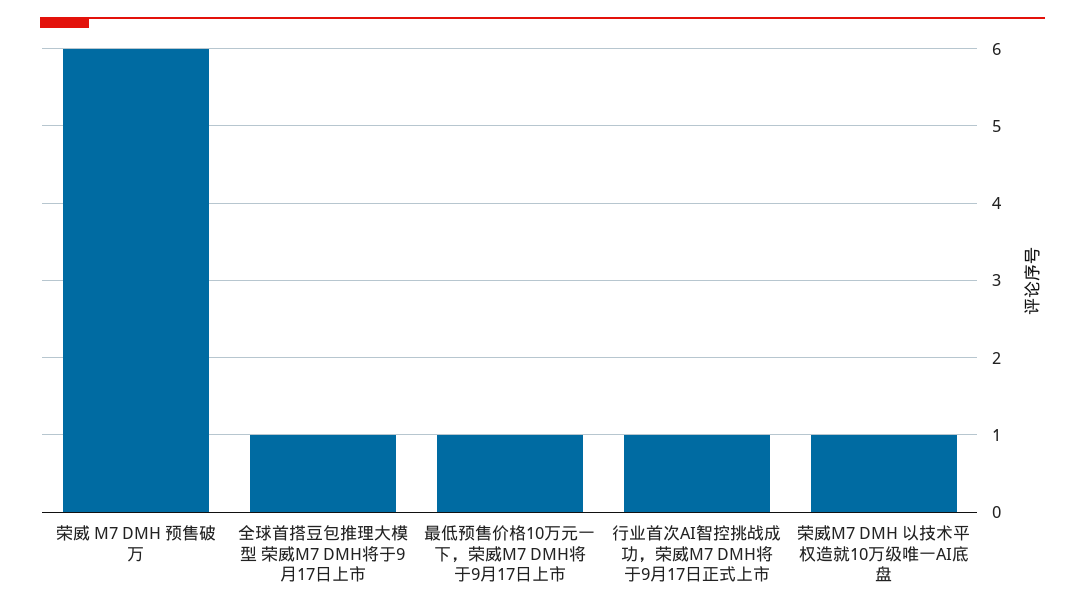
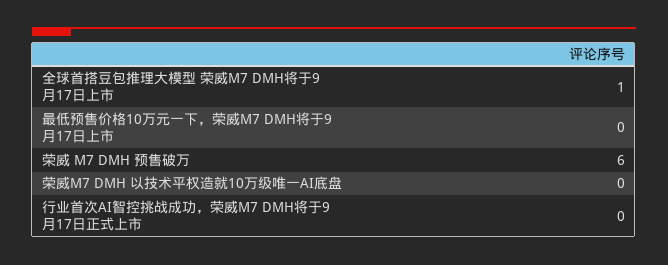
  {
    "荣威 M7 DMH 预售破万": 6,
    "全球首搭豆包推理大模型 荣威M7 DMH将于9月17日上市": 1,
-   "最低预售价格10万元一下，荣威M7 DMH将于9月17日上市": 1,
+   "最低预售价格10万元一下，荣威M7 DMH将于9月17日上市": 0,
-   "行业首次AI智控挑战成功，荣威M7 DMH将于9月17日正式上市": 1,
+   "行业首次AI智控挑战成功，荣威M7 DMH将于9月17日正式上市": 0,
-   "荣威M7 DMH 以技术平权造就10万级唯一AI底盘": 1
+   "荣威M7 DMH 以技术平权造就10万级唯一AI底盘": 0
  }

